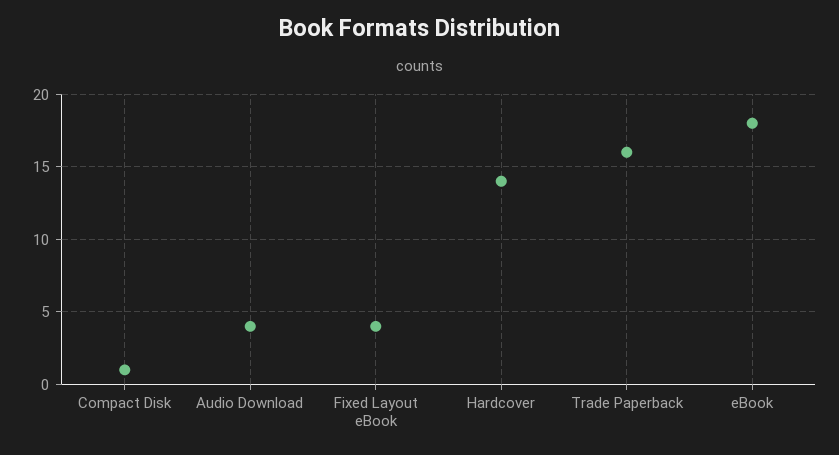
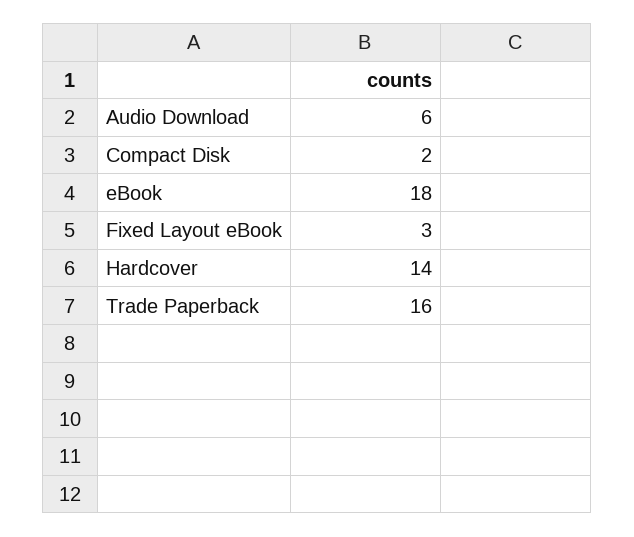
  {
-   "Compact Disk": 1,
+   "Compact Disk": 2,
-   "Audio Download": 4,
+   "Audio Download": 6,
-   "Fixed Layout eBook": 4,
+   "Fixed Layout eBook": 3,
    "Hardcover": 14,
    "Trade Paperback": 16,
    "eBook": 18
  }

